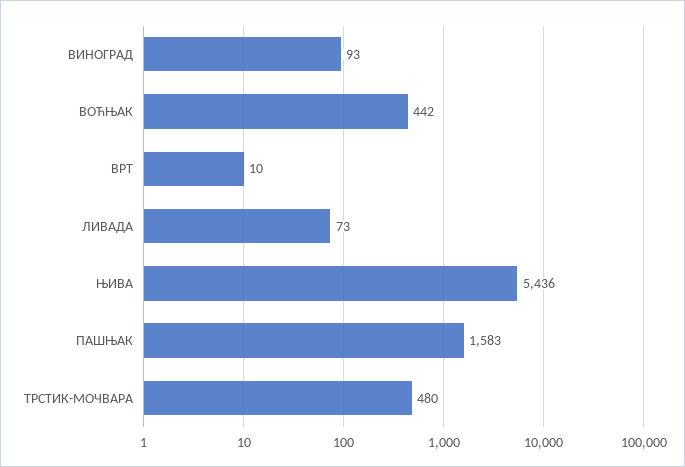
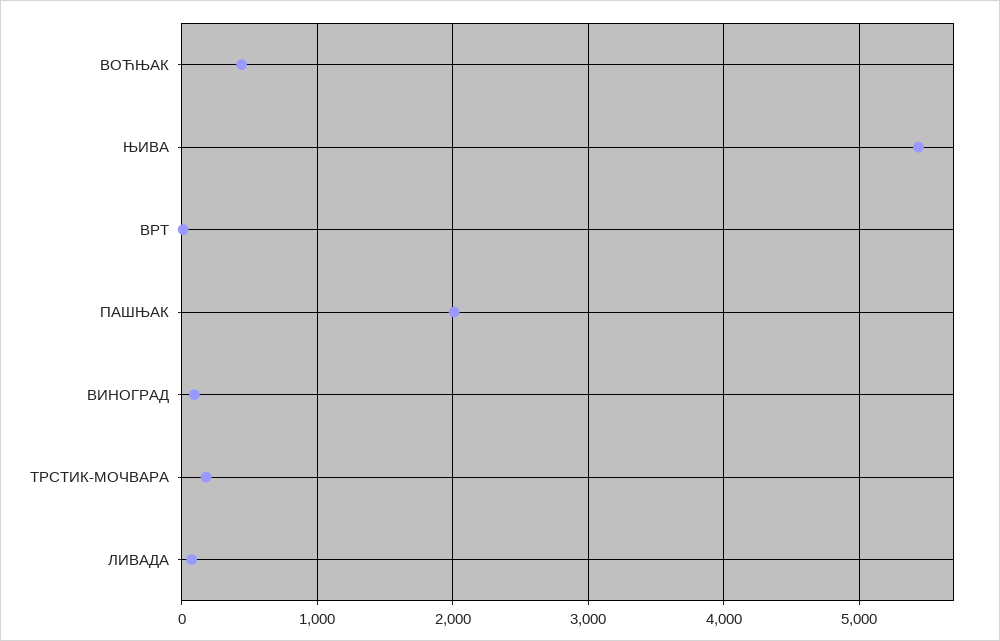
  {
    "ВИНОГРАД": 93,
    "ВОЋЊАК": 442,
    "ВРТ": 10,
    "ЛИВАДА": 73,
    "ЊИВА": 5436,
-   "ПАШЊАК": 1583,
+   "ПАШЊАК": 2000,
-   "ТРСТИК-МОЧВАРА": 480
+   "ТРСТИК-МОЧВАРА": 200
  }

